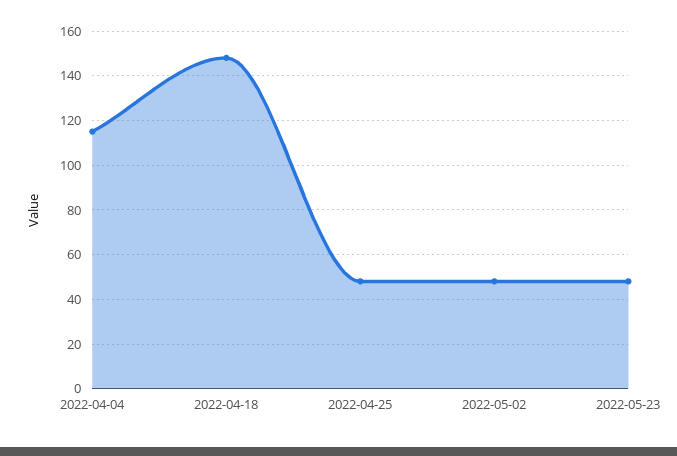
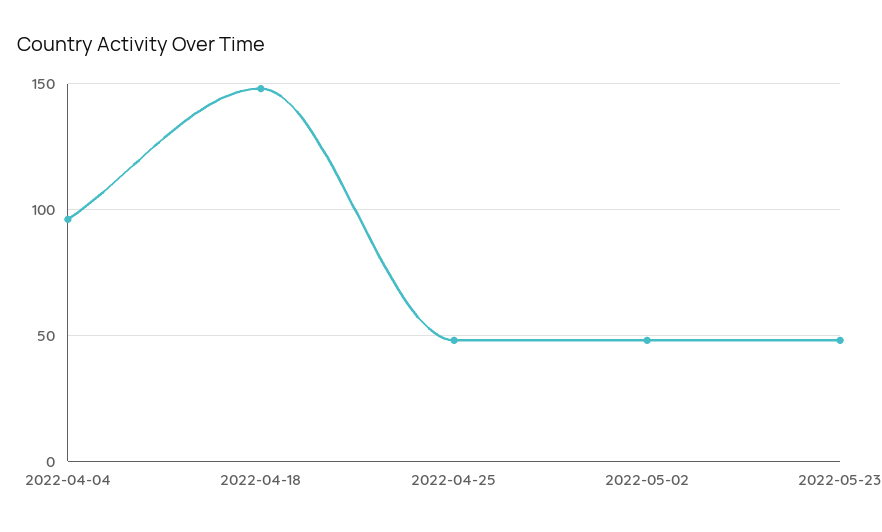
  {
-   "2022-04-04": 115,
+   "2022-04-04": 95,
    "2022-04-18": 150,
    "2022-04-25": 50,
    "2022-05-02": 50,
    "2022-05-23": 50
  }

